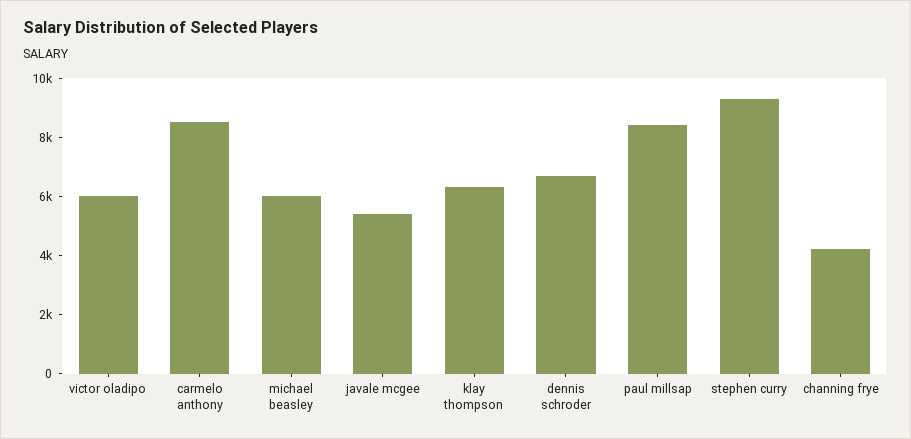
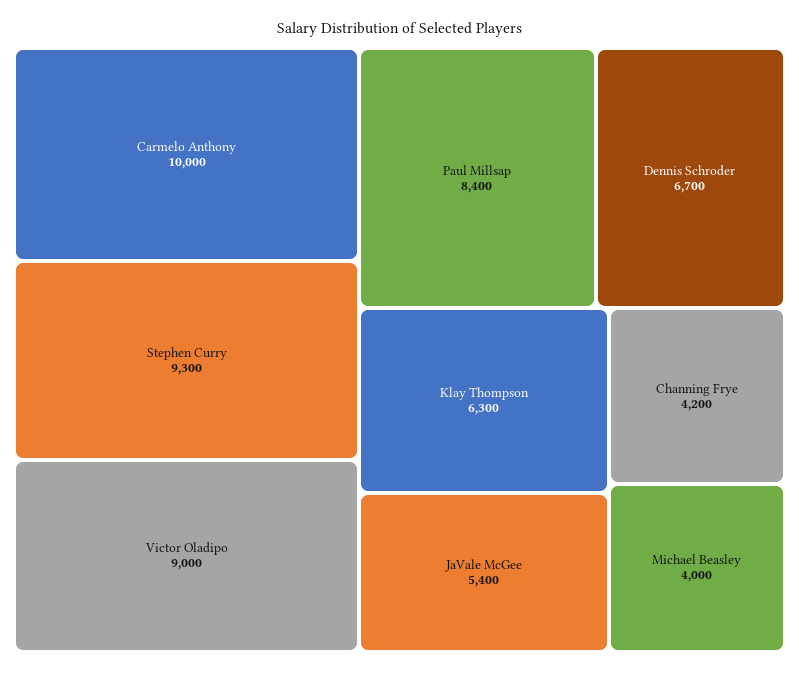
  {
-   "victor oladipo": 6000,
+   "victor oladipo": 9000,
-   "carmelo anthony": 8500,
+   "carmelo anthony": 10000,
-   "michael beasley": 6000,
+   "michael beasley": 4000,
    "javale mcgee": 5400,
    "klay thompson": 6300,
    "dennis schroder": 6700,
    "paul millsap": 8400,
    "stephen curry": 9300,
    "channing frye": 4200
  }

